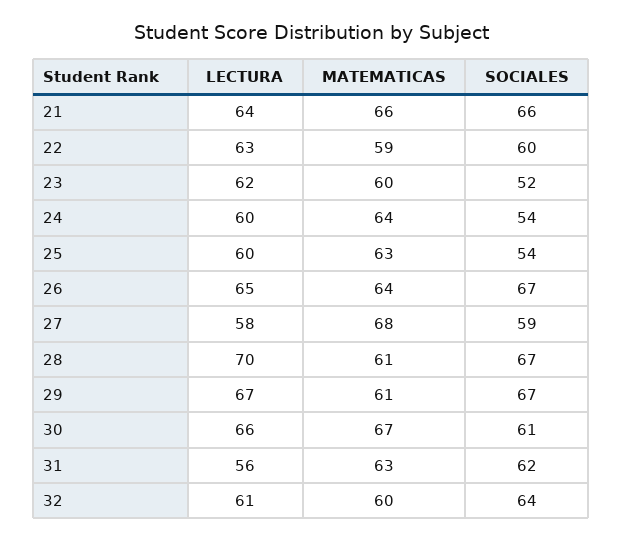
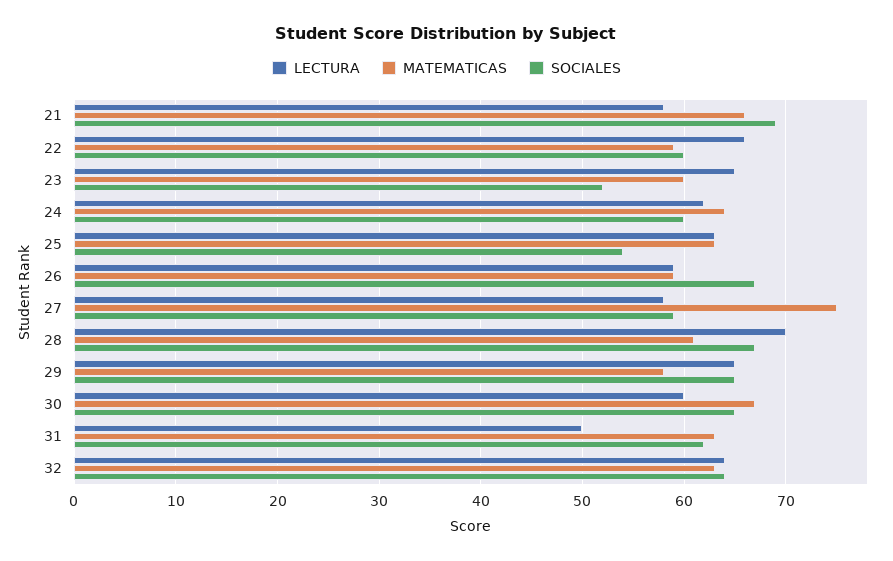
  {
    "LECTURA": {
-     "21": 64,
+     "21": 58,
-     "22": 63,
+     "22": 66,
-     "23": 62,
+     "23": 65,
-     "24": 60,
+     "24": 62,
-     "25": 60,
+     "25": 63,
-     "26": 65,
+     "26": 59,
      "27": 58,
      "28": 70,
-     "29": 67,
+     "29": 65,
-     "30": 66,
+     "30": 60,
-     "31": 56,
+     "31": 50,
-     "32": 61
+     "32": 64
    },
    "MATEMATICAS": {
      "21": 66,
      "22": 59,
      "23": 60,
      "24": 64,
      "25": 63,
-     "26": 64,
+     "26": 59,
-     "27": 68,
+     "27": 75,
      "28": 61,
-     "29": 61,
+     "29": 58,
      "30": 67,
      "31": 63,
-     "32": 60
+     "32": 63
    },
    "SOCIALES": {
-     "21": 66,
+     "21": 69,
      "22": 60,
      "23": 52,
-     "24": 54,
+     "24": 60,
      "25": 54,
      "26": 67,
      "27": 59,
      "28": 67,
-     "29": 67,
+     "29": 65,
-     "30": 61,
+     "30": 65,
      "31": 62,
      "32": 64
    }
  }

